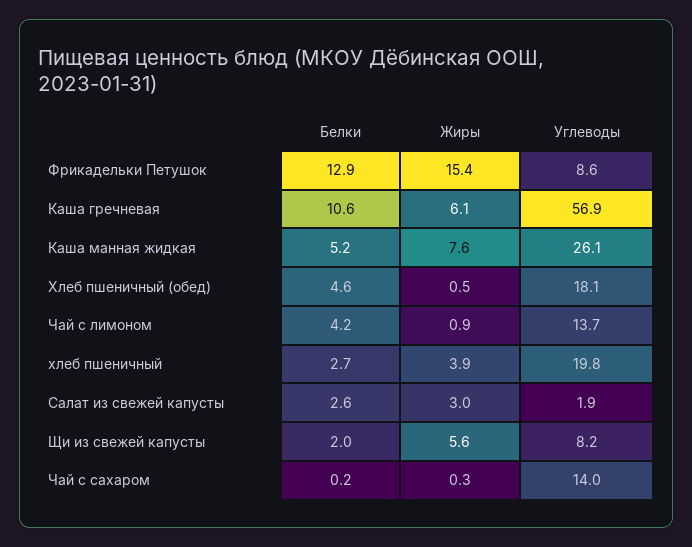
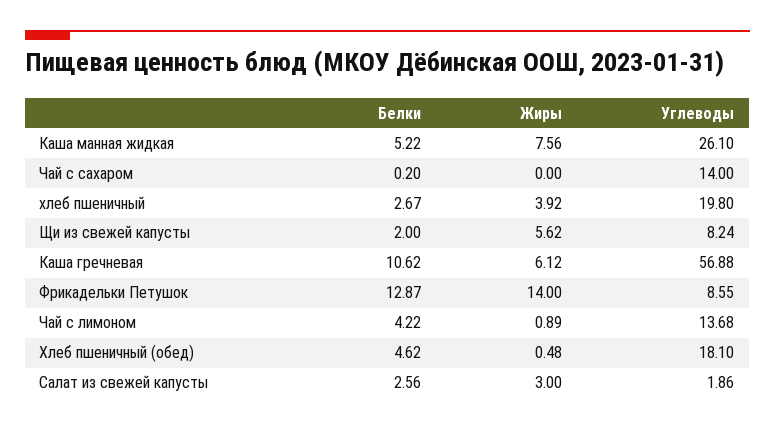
  {
    "Белки": {
      "Фрикадельки Петушок": 12.87,
      "Каша гречневая": 10.62,
      "Каша манная жидкая": 5.22,
      "Хлеб пшеничный (обед)": 4.62,
      "Чай с лимоном": 4.22,
      "хлеб пшеничный": 2.67,
      "Салат из свежей капусты": 2.56,
      "Щи из свежей капусты": 2,
      "Чай с сахаром": 0.2
    },
    "Жиры": {
-     "Фрикадельки Петушок": 15.4,
+     "Фрикадельки Петушок": 14,
      "Каша гречневая": 6.12,
      "Каша манная жидкая": 7.56,
      "Хлеб пшеничный (обед)": 0.48,
      "Чай с лимоном": 0.89,
      "хлеб пшеничный": 3.92,
      "Салат из свежей капусты": 3,
      "Щи из свежей капусты": 5.62,
-     "Чай с сахаром": 0.3
+     "Чай с сахаром": 0
    },
    "Углеводы": {
      "Фрикадельки Петушок": 8.55,
      "Каша гречневая": 56.88,
      "Каша манная жидкая": 26.1,
      "Хлеб пшеничный (обед)": 18.1,
      "Чай с лимоном": 13.68,
      "хлеб пшеничный": 19.8,
      "Салат из свежей капусты": 1.86,
      "Щи из свежей капусты": 8.24,
      "Чай с сахаром": 14
    }
  }

